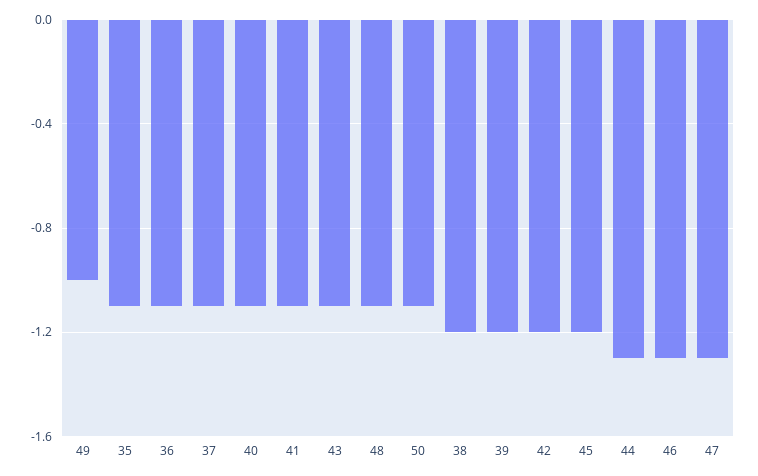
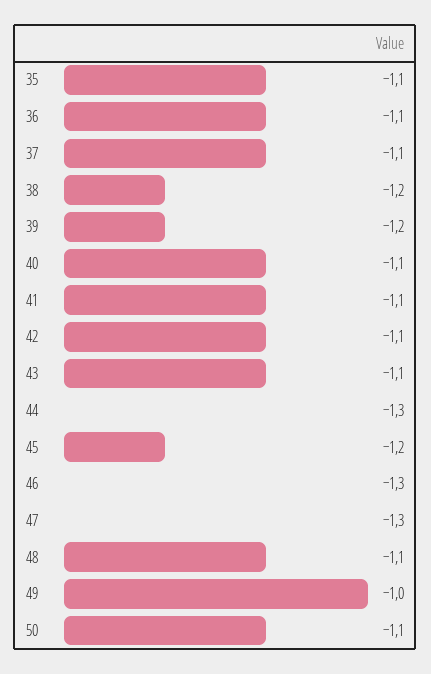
  {
    "49": -1,
    "35": -1.1,
    "36": -1.1,
    "37": -1.1,
    "40": -1.1,
    "41": -1.1,
    "43": -1.1,
    "48": -1.1,
    "50": -1.1,
    "38": -1.2,
    "39": -1.2,
-   "42": -1.2,
+   "42": -1.1,
    "45": -1.2,
    "44": -1.3,
    "46": -1.3,
    "47": -1.3
  }

